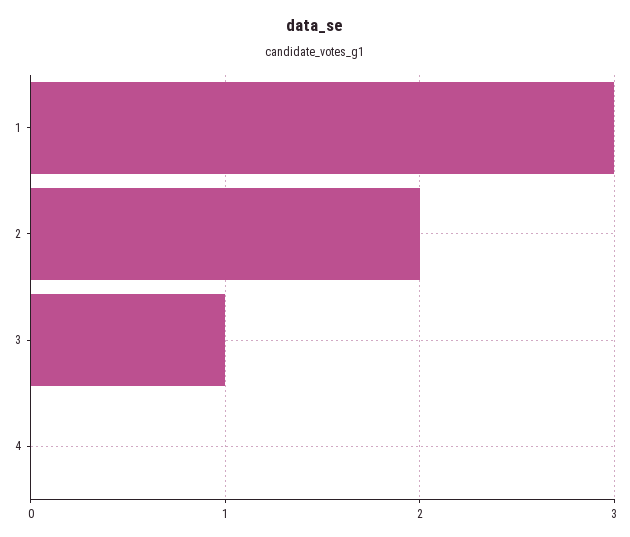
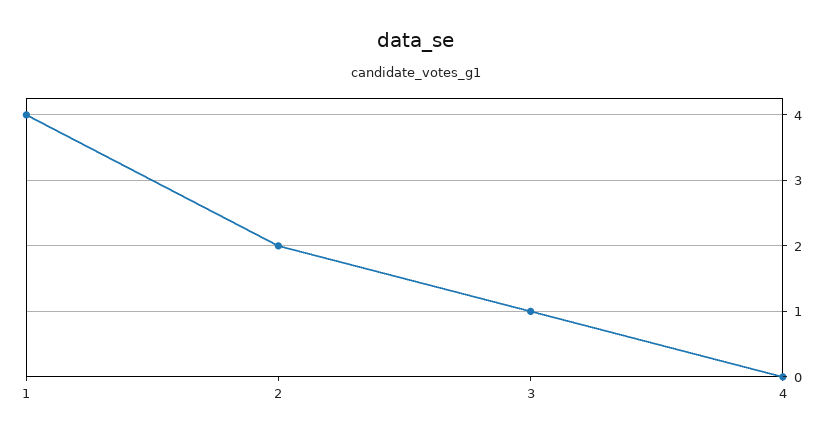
  {
-   "1": 3,
+   "1": 4,
    "2": 2,
    "3": 1,
    "4": 0
  }

